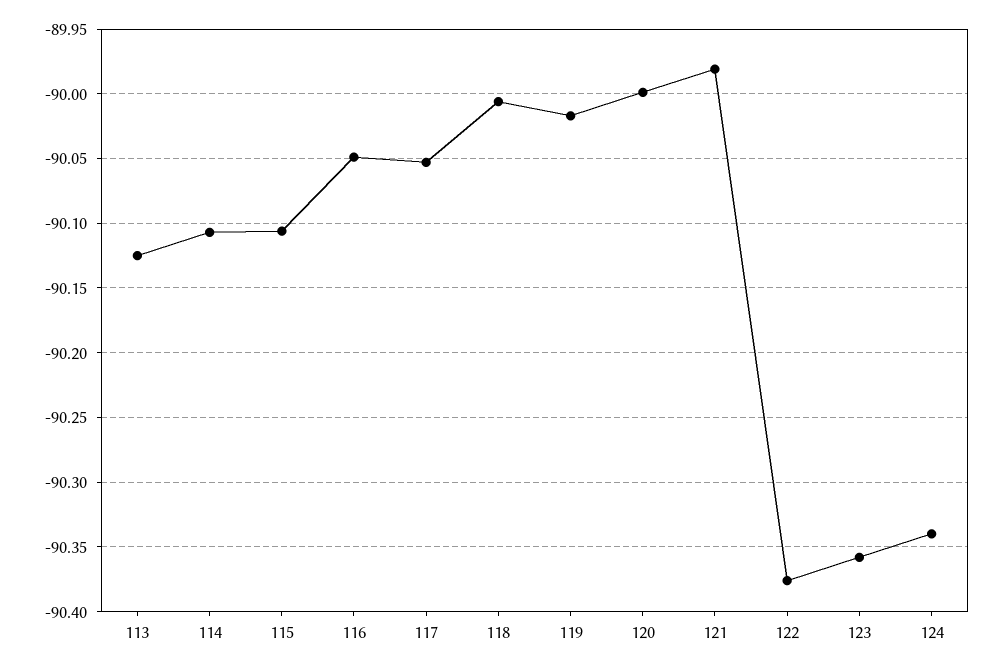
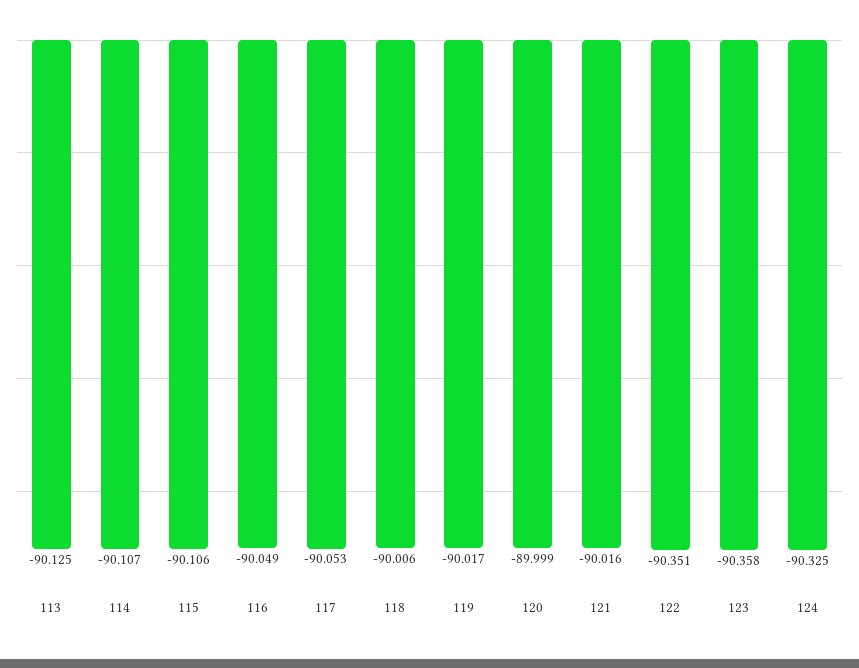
  {
    "113": -90.125,
    "114": -90.107,
    "115": -90.106,
    "116": -90.049,
    "117": -90.053,
    "118": -90.006,
    "119": -90.017,
    "120": -89.999,
-   "121": -89.98,
+   "121": -90.016,
-   "122": -90.375,
+   "122": -90.351,
    "123": -90.358,
-   "124": -90.34
+   "124": -90.325
  }

